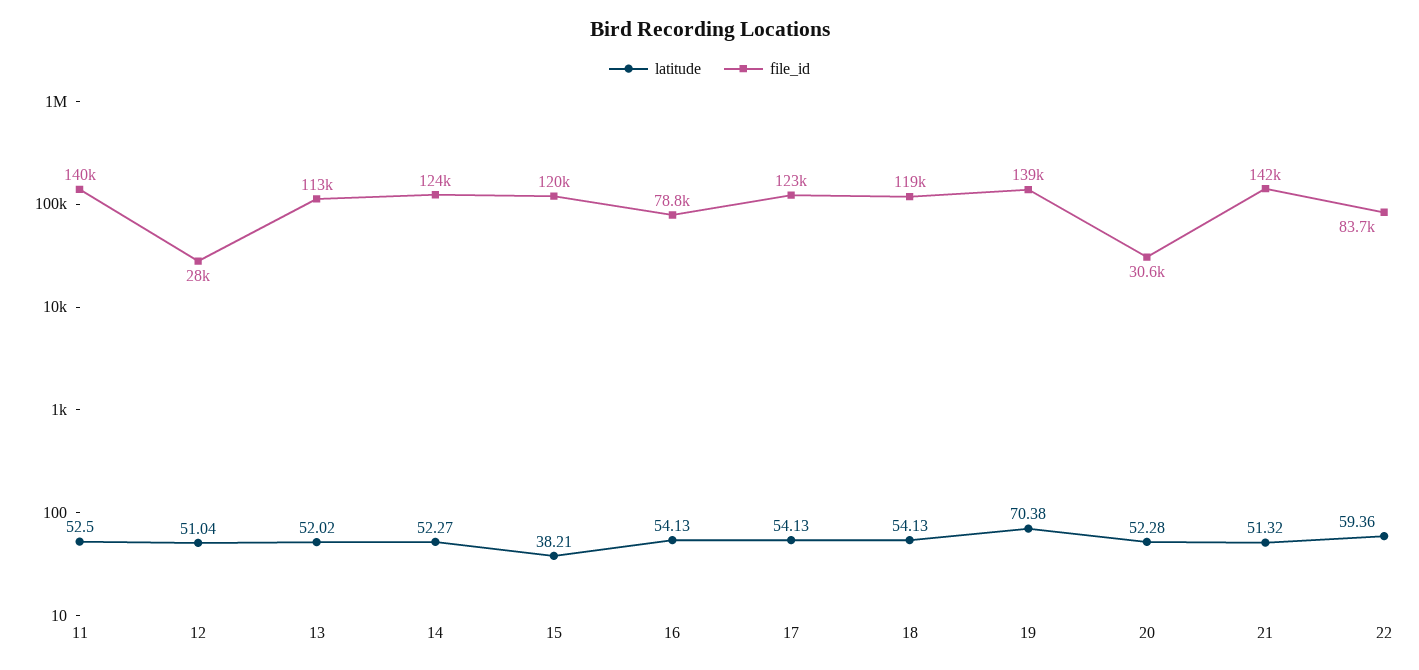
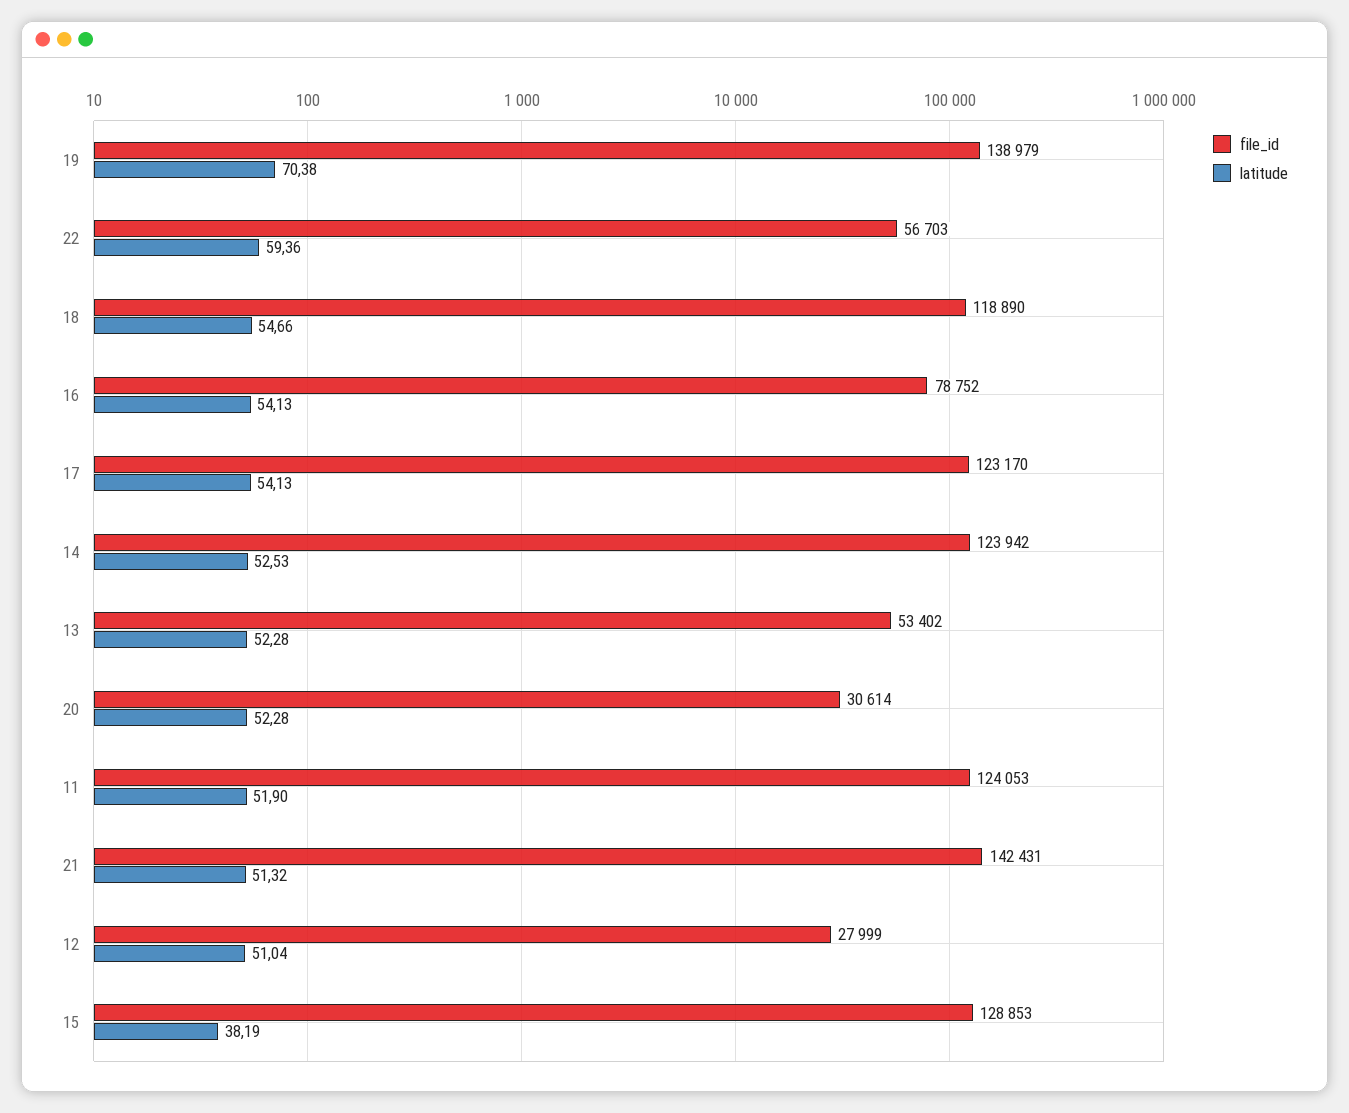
  {
    "latitude": {
-     "11": 52.5,
+     "11": 51.9,
      "12": 51.04,
-     "13": 52.02,
+     "13": 52.28,
-     "14": 52.27,
+     "14": 52.53,
-     "15": 38.21,
+     "15": 38.19,
      "16": 54.13,
      "17": 54.13,
-     "18": 54.13,
+     "18": 54.66,
      "19": 70.38,
      "20": 52.28,
      "21": 51.32,
      "22": 59.36
    },
    "file_id": {
-     "11": 140000,
+     "11": 124053,
      "12": 27999,
-     "13": 113000,
+     "13": 53402,
      "14": 123942,
-     "15": 120000,
+     "15": 128853,
      "16": 78752,
      "17": 123170,
      "18": 118890,
      "19": 138979,
      "20": 30614,
      "21": 142431,
-     "22": 83700
+     "22": 56703
    }
  }

